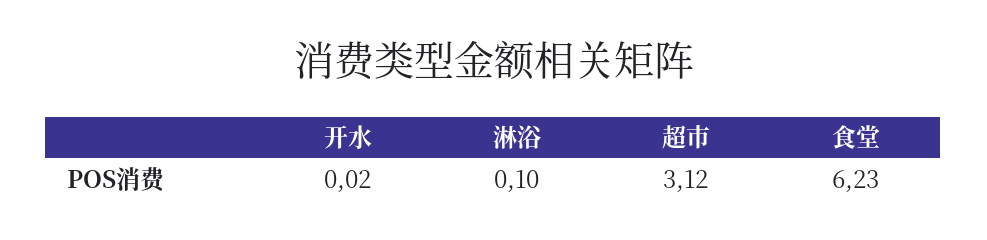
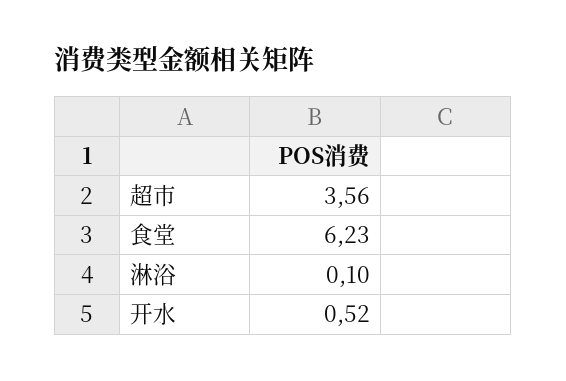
  {
-   "开水": 0.02,
+   "开水": 0.52,
    "淋浴": 0.1,
-   "超市": 3.12,
+   "超市": 3.56,
    "食堂": 6.23
  }

